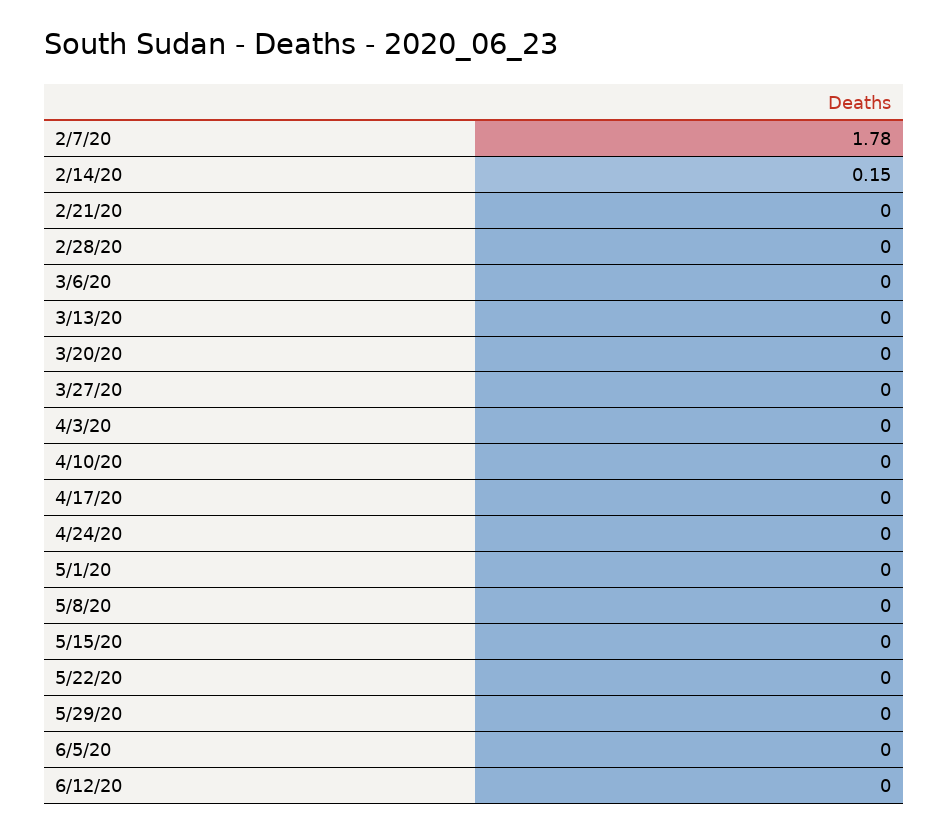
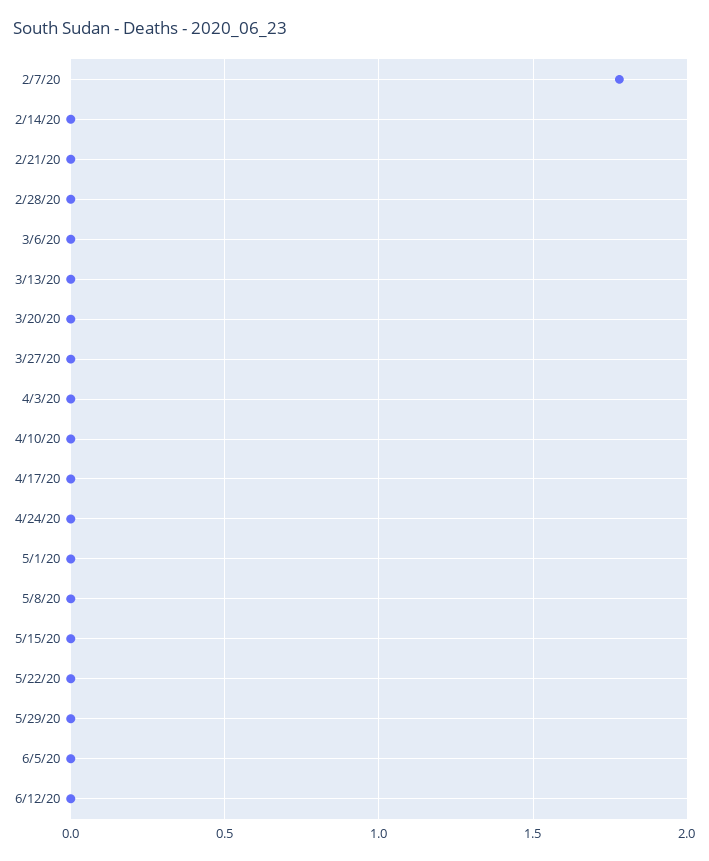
  {
    "2/7/20": 1.78,
-   "2/14/20": 0.15,
+   "2/14/20": 0,
    "2/21/20": 0,
    "2/28/20": 0,
    "3/6/20": 0,
    "3/13/20": 0,
    "3/20/20": 0,
    "3/27/20": 0,
    "4/3/20": 0,
    "4/10/20": 0,
    "4/17/20": 0,
    "4/24/20": 0,
    "5/1/20": 0,
    "5/8/20": 0,
    "5/15/20": 0,
    "5/22/20": 0,
    "5/29/20": 0,
    "6/5/20": 0,
    "6/12/20": 0
  }

